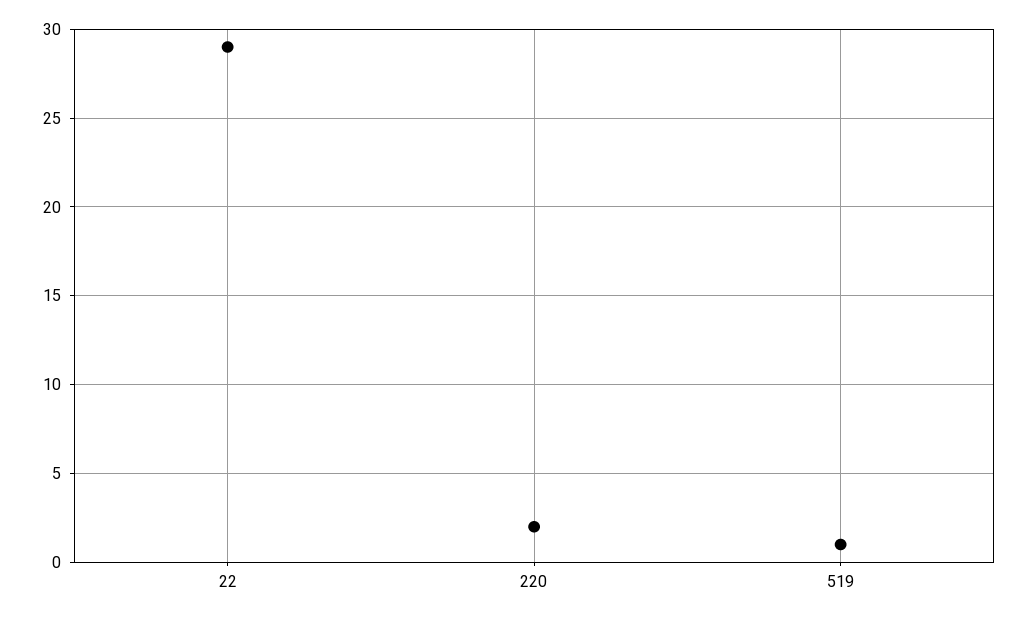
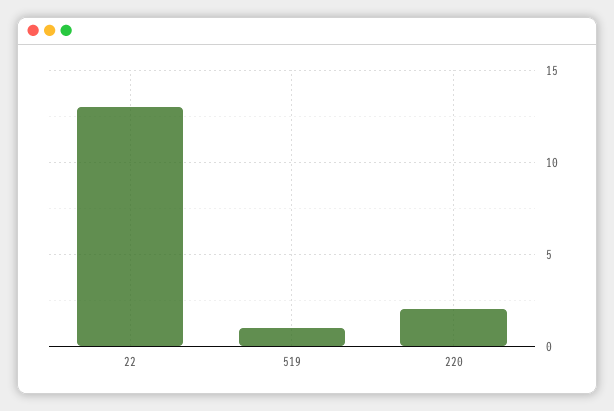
  {
-   "22": 29,
+   "22": 13,
    "220": 2,
    "519": 1
  }

